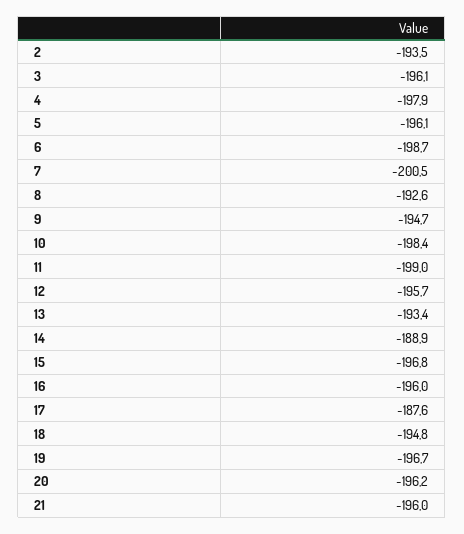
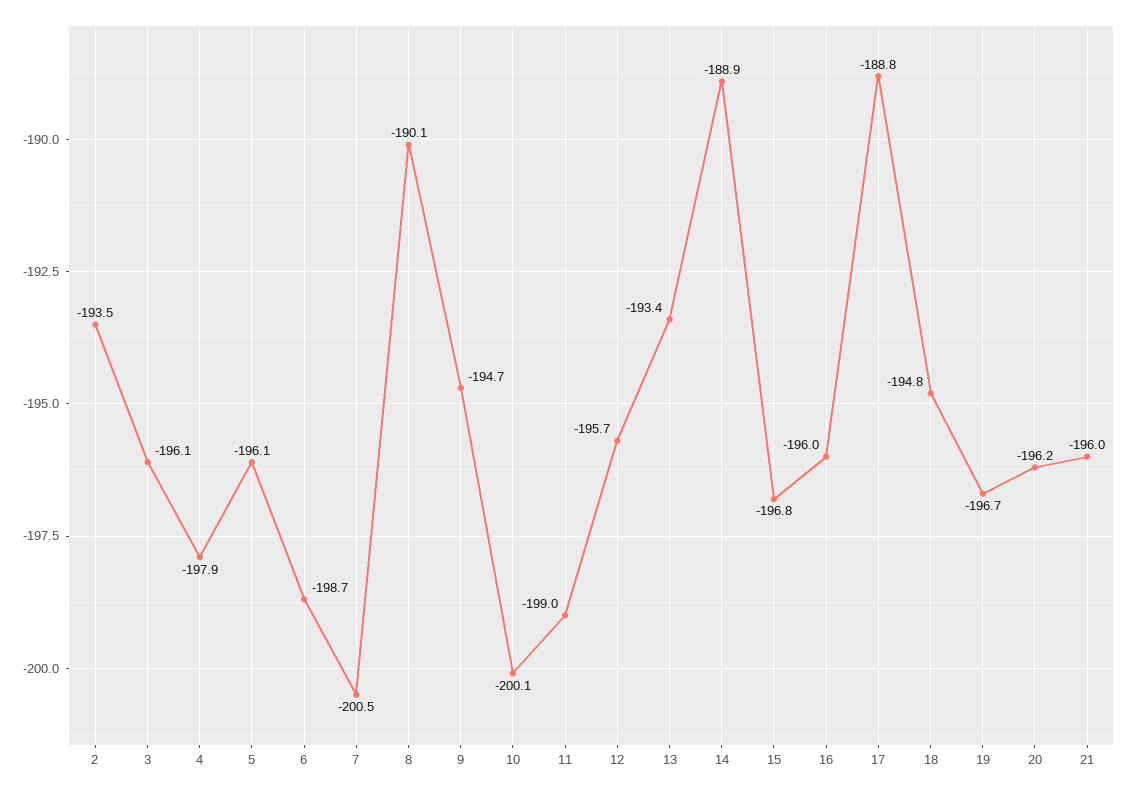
  {
    "2": -193.5,
    "3": -196.1,
    "4": -197.9,
    "5": -196.1,
    "6": -198.7,
    "7": -200.5,
-   "8": -192.6,
+   "8": -190.1,
    "9": -194.7,
-   "10": -198.4,
+   "10": -200.1,
    "11": -199,
    "12": -195.7,
    "13": -193.4,
    "14": -188.9,
    "15": -196.8,
    "16": -196,
-   "17": -187.6,
+   "17": -188.8,
    "18": -194.8,
    "19": -196.7,
    "20": -196.2,
    "21": -196
  }

